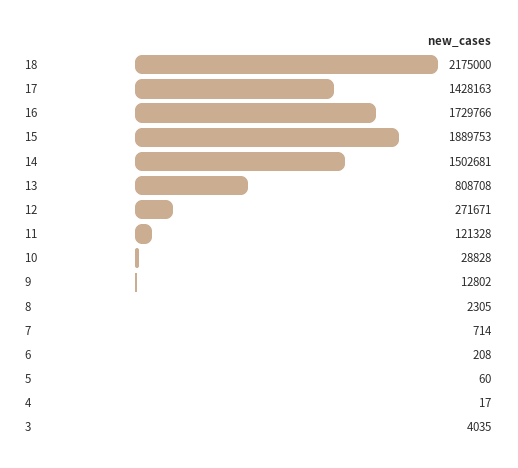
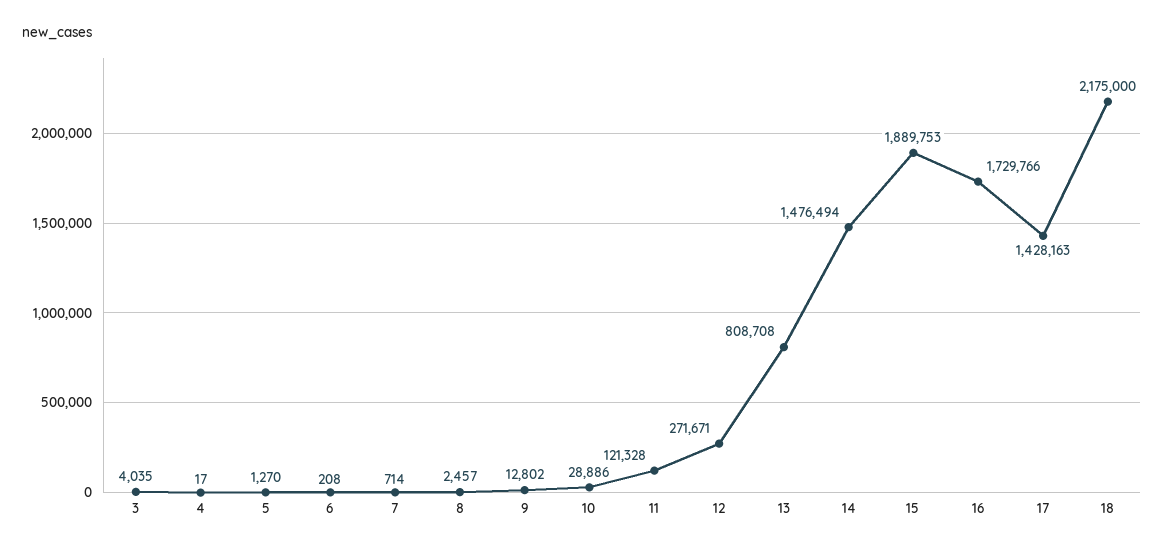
  {
    "18": 2175000,
    "17": 1428163,
    "16": 1729766,
    "15": 1889753,
-   "14": 1502681,
+   "14": 1476494,
    "13": 808708,
    "12": 271671,
    "11": 121328,
-   "10": 28828,
+   "10": 28886,
    "9": 12802,
-   "8": 2305,
+   "8": 2457,
    "7": 714,
    "6": 208,
-   "5": 60,
+   "5": 1270,
    "4": 17,
    "3": 4035
  }

